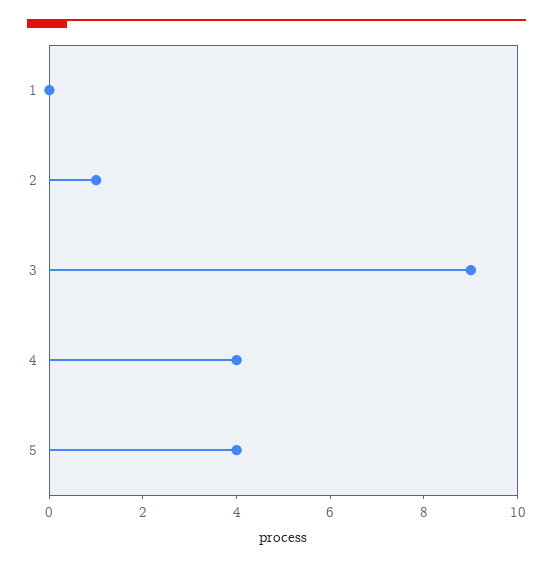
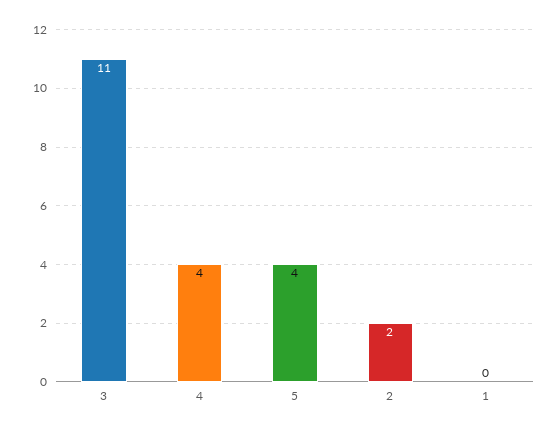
  {
    "1": 0,
-   "2": 1,
+   "2": 2,
-   "3": 9,
+   "3": 11,
    "4": 4,
    "5": 4
  }

